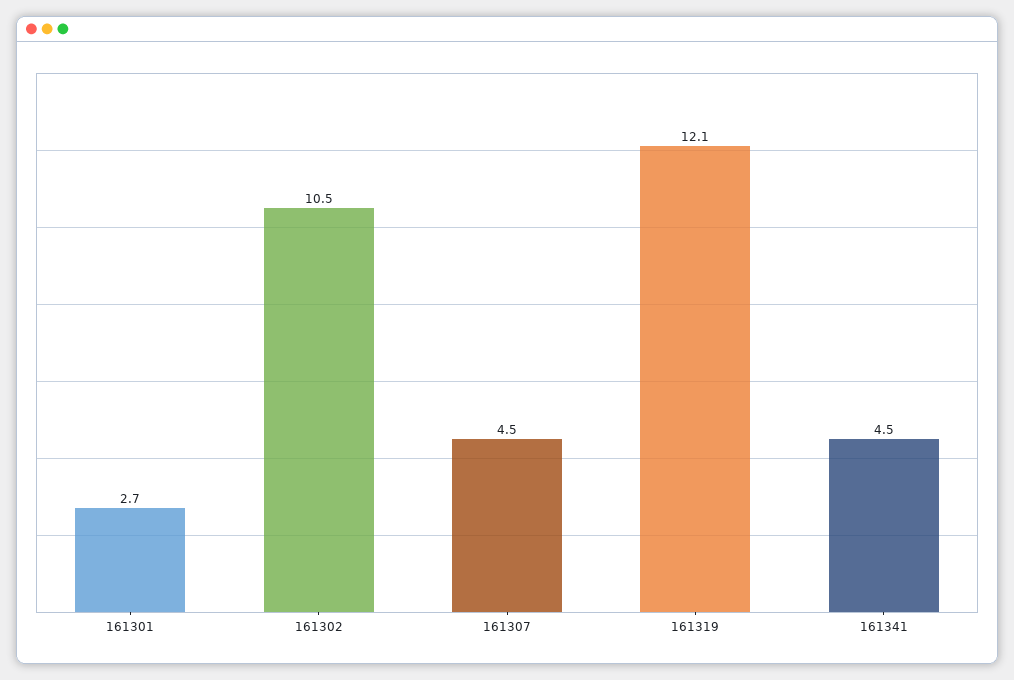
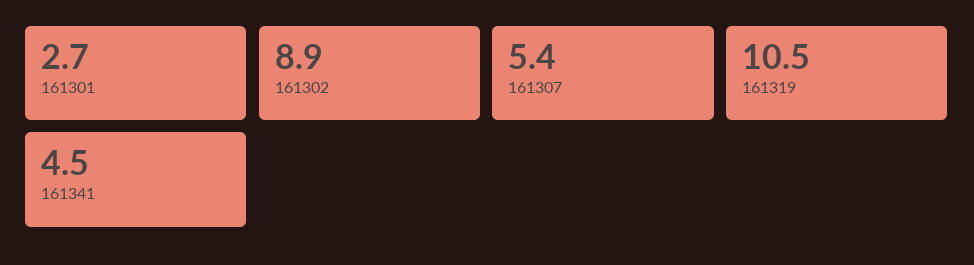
  {
    "161301": 2.7,
-   "161302": 10.5,
+   "161302": 8.9,
-   "161307": 4.5,
+   "161307": 5.4,
-   "161319": 12.1,
+   "161319": 10.5,
    "161341": 4.5
  }

